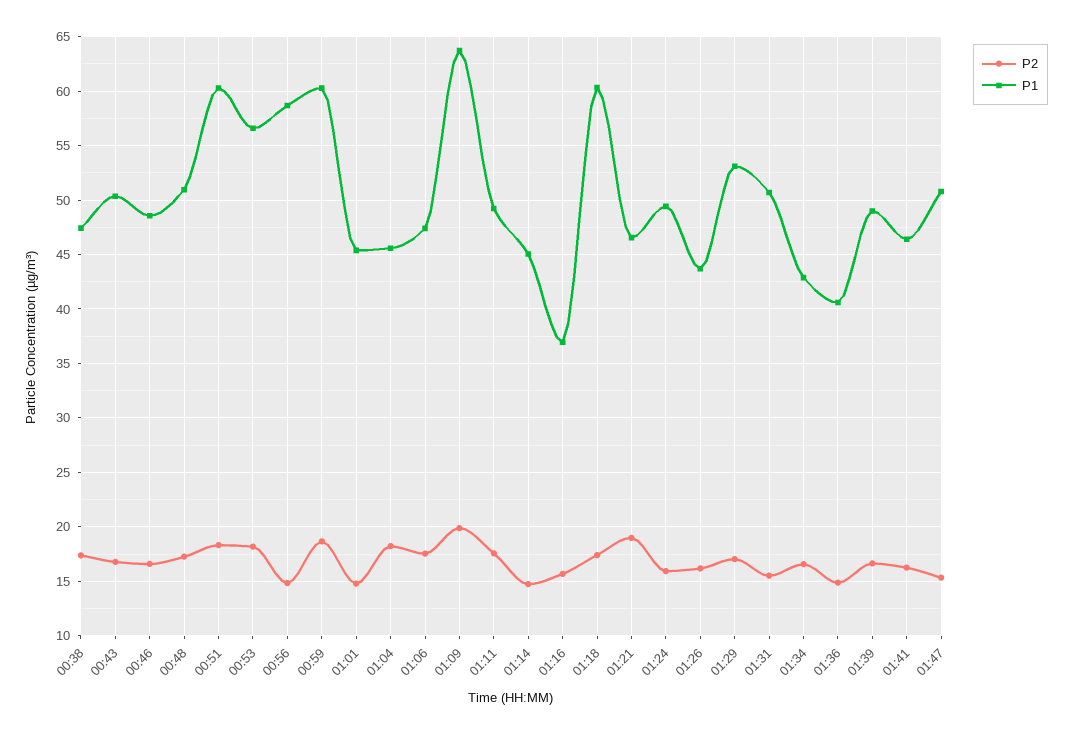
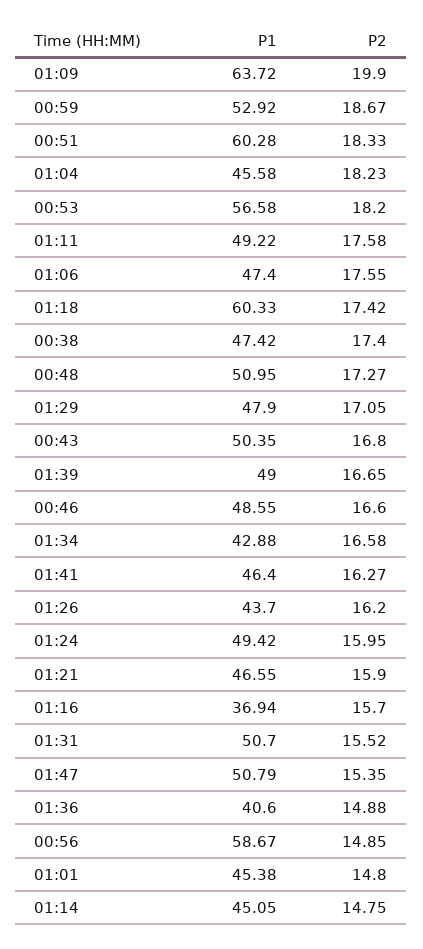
  {
    "P2": {
      "00:38": 17.4,
      "00:43": 16.8,
      "00:46": 16.6,
      "00:48": 17.27,
      "00:51": 18.33,
      "00:53": 18.2,
      "00:56": 14.85,
      "00:59": 18.67,
      "01:01": 14.8,
      "01:04": 18.23,
      "01:06": 17.55,
      "01:09": 19.9,
      "01:11": 17.58,
      "01:14": 14.75,
      "01:16": 15.7,
      "01:18": 17.42,
-     "01:21": 19,
+     "01:21": 15.9,
      "01:24": 15.95,
      "01:26": 16.2,
      "01:29": 17.05,
      "01:31": 15.52,
      "01:34": 16.58,
      "01:36": 14.88,
      "01:39": 16.65,
      "01:41": 16.27,
      "01:47": 15.35
    },
    "P1": {
      "00:38": 47.42,
      "00:43": 50.35,
      "00:46": 48.55,
      "00:48": 50.95,
      "00:51": 60.28,
      "00:53": 56.58,
      "00:56": 58.67,
-     "00:59": 60,
+     "00:59": 52.92,
      "01:01": 45.38,
      "01:04": 45.58,
      "01:06": 47.4,
      "01:09": 63.72,
      "01:11": 49.22,
      "01:14": 45.05,
      "01:16": 36.94,
      "01:18": 60.33,
      "01:21": 46.55,
      "01:24": 49.42,
      "01:26": 43.7,
-     "01:29": 53,
+     "01:29": 47.9,
      "01:31": 50.7,
      "01:34": 42.88,
      "01:36": 40.6,
      "01:39": 49,
      "01:41": 46.4,
      "01:47": 50.79
    }
  }

